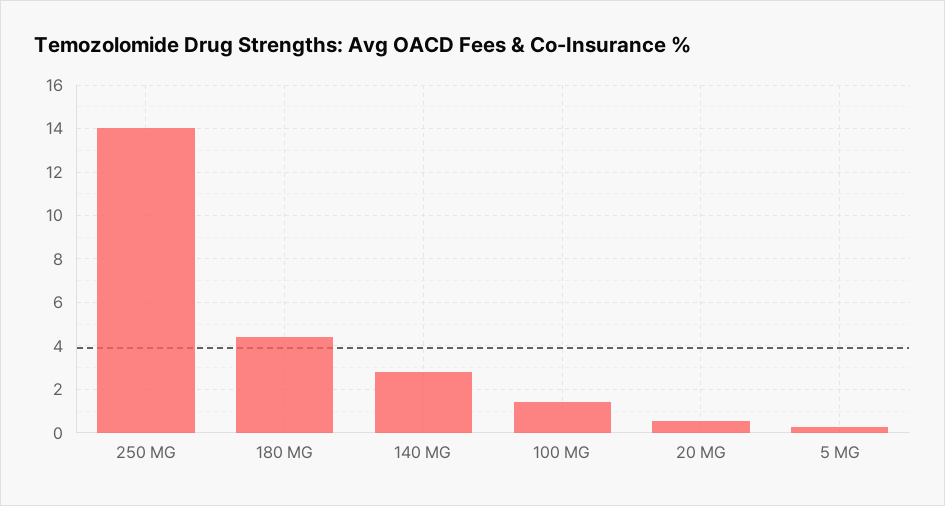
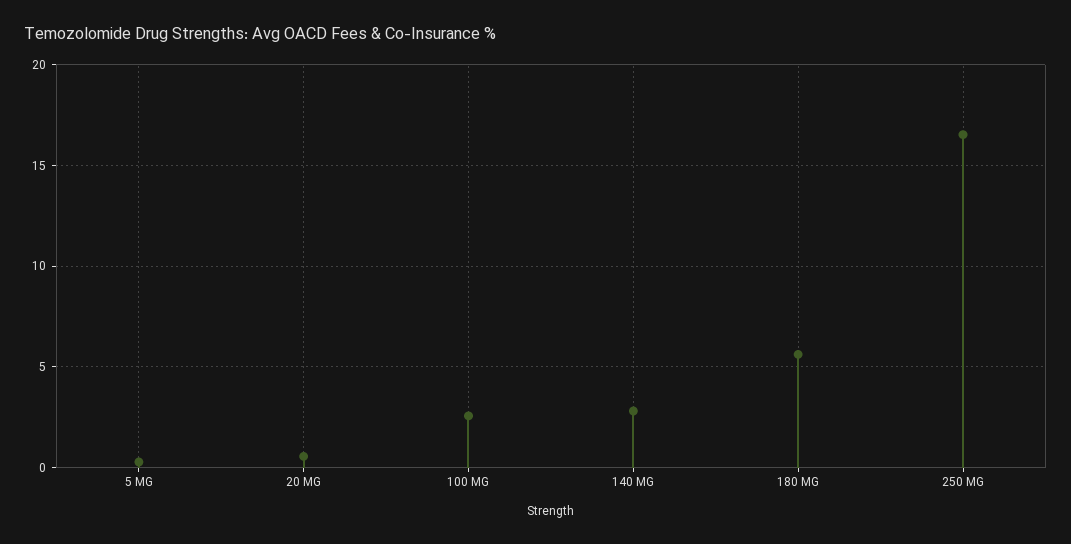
  {
-   "250 MG": 14,
+   "250 MG": 16.5,
-   "180 MG": 4.5,
+   "180 MG": 5.5,
    "140 MG": 3,
-   "100 MG": 1.5,
+   "100 MG": 2.5,
    "20 MG": 0.5,
    "5 MG": 0.5
  }

